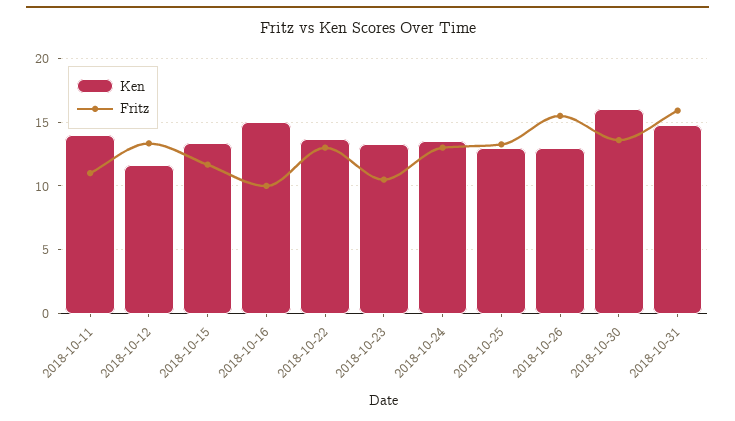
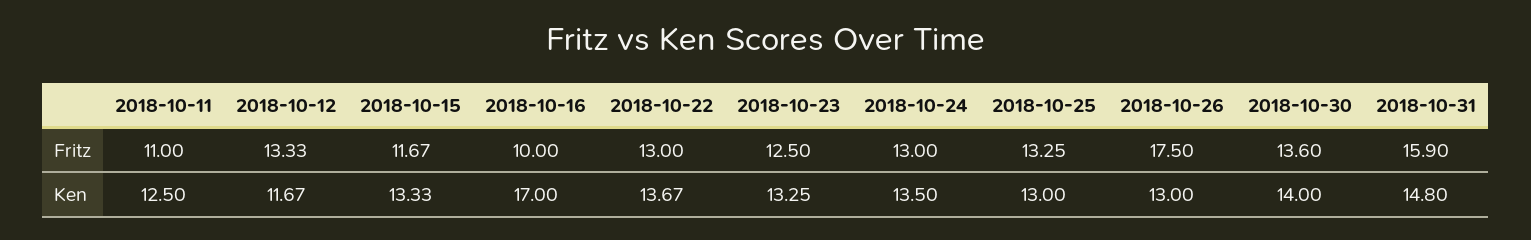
  {
    "Ken": {
-     "2018-10-11": 14,
+     "2018-10-11": 12.5,
      "2018-10-12": 11.67,
      "2018-10-15": 13.33,
-     "2018-10-16": 15,
+     "2018-10-16": 17,
      "2018-10-22": 13.67,
      "2018-10-23": 13.25,
      "2018-10-24": 13.5,
      "2018-10-25": 13,
      "2018-10-26": 13,
-     "2018-10-30": 16,
+     "2018-10-30": 14,
      "2018-10-31": 14.8
    },
    "Fritz": {
      "2018-10-11": 11,
      "2018-10-12": 13.33,
      "2018-10-15": 11.67,
      "2018-10-16": 10,
      "2018-10-22": 13,
-     "2018-10-23": 10.5,
+     "2018-10-23": 12.5,
      "2018-10-24": 13,
      "2018-10-25": 13.25,
-     "2018-10-26": 15.5,
+     "2018-10-26": 17.5,
      "2018-10-30": 13.6,
      "2018-10-31": 15.9
    }
  }

